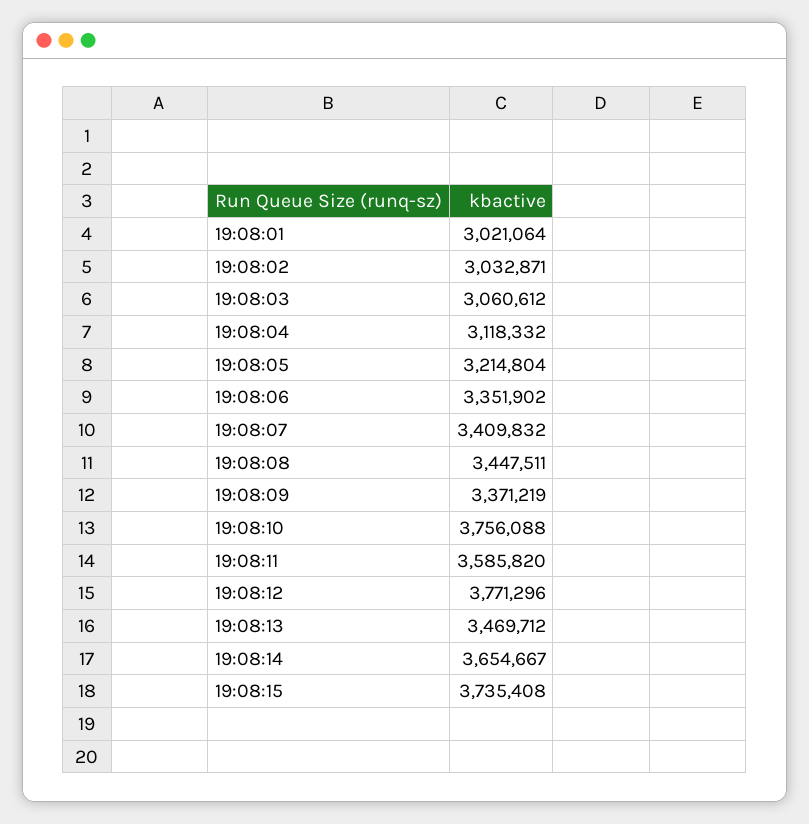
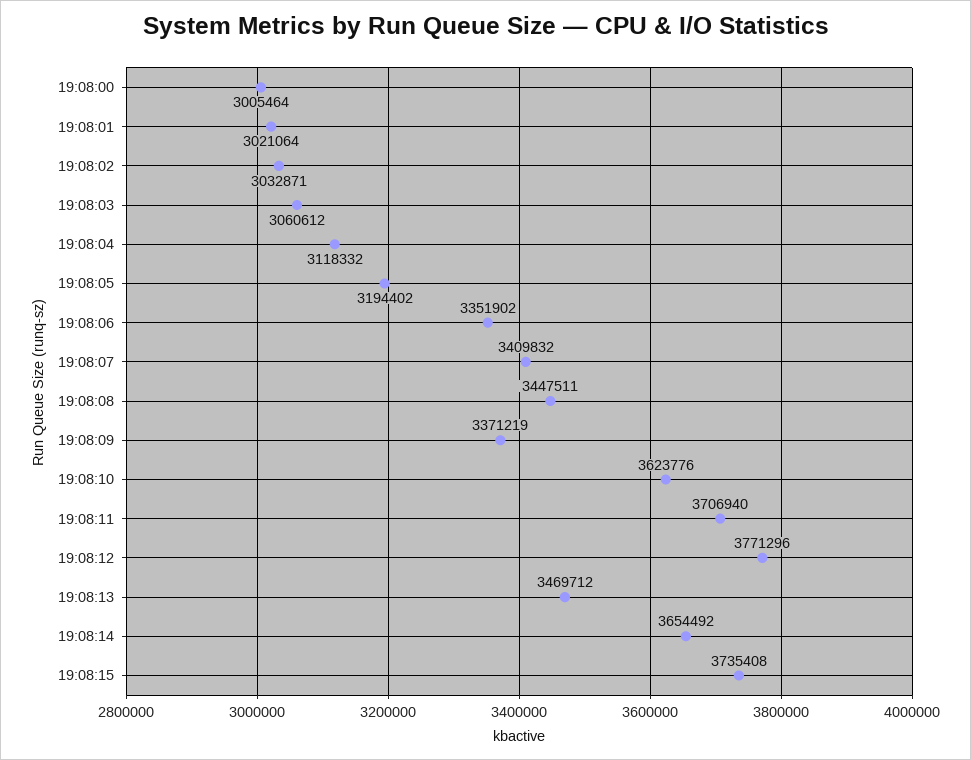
  {
    "19:08:01": 3021064,
    "19:08:02": 3032871,
    "19:08:03": 3060612,
    "19:08:04": 3118332,
-   "19:08:05": 3214804,
+   "19:08:05": 3194402,
    "19:08:06": 3351902,
    "19:08:07": 3409832,
    "19:08:08": 3447511,
    "19:08:09": 3371219,
-   "19:08:10": 3756088,
+   "19:08:10": 3623776,
-   "19:08:11": 3585820,
+   "19:08:11": 3706940,
    "19:08:12": 3771296,
    "19:08:13": 3469712,
-   "19:08:14": 3654667,
+   "19:08:14": 3654492,
-   "19:08:15": 3735408
+   "19:08:15": 3735408,
+   "19:08:00": 3005464
  }

